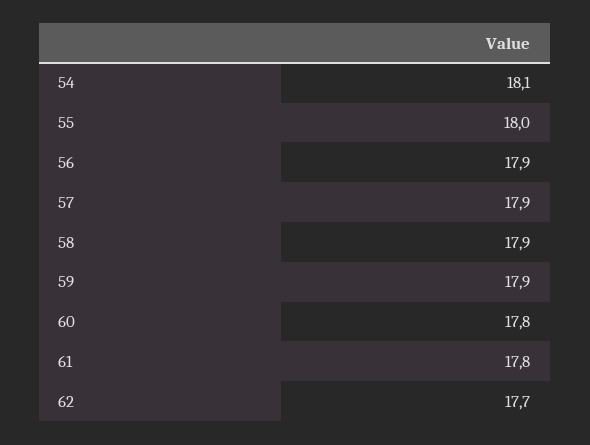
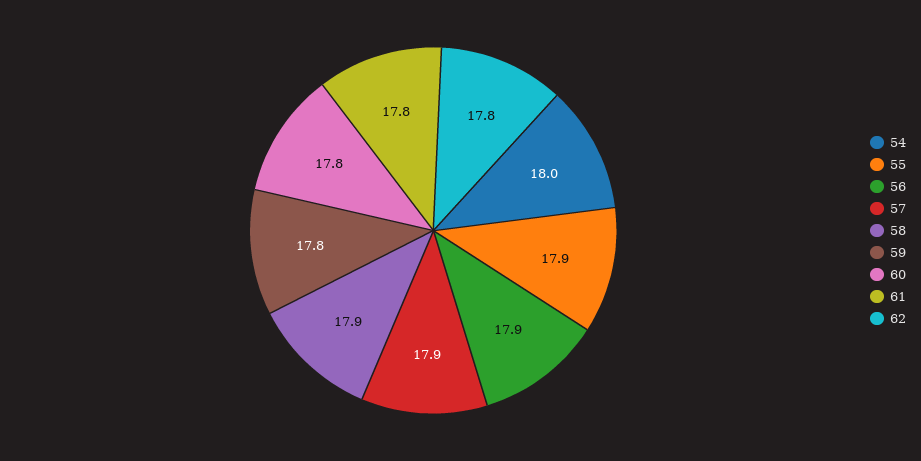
  {
-   "54": 18.1,
+   "54": 18,
-   "55": 18,
+   "55": 17.9,
    "56": 17.9,
    "57": 17.9,
    "58": 17.9,
-   "59": 17.9,
+   "59": 17.8,
    "60": 17.8,
    "61": 17.8,
-   "62": 17.7
+   "62": 17.8
  }

